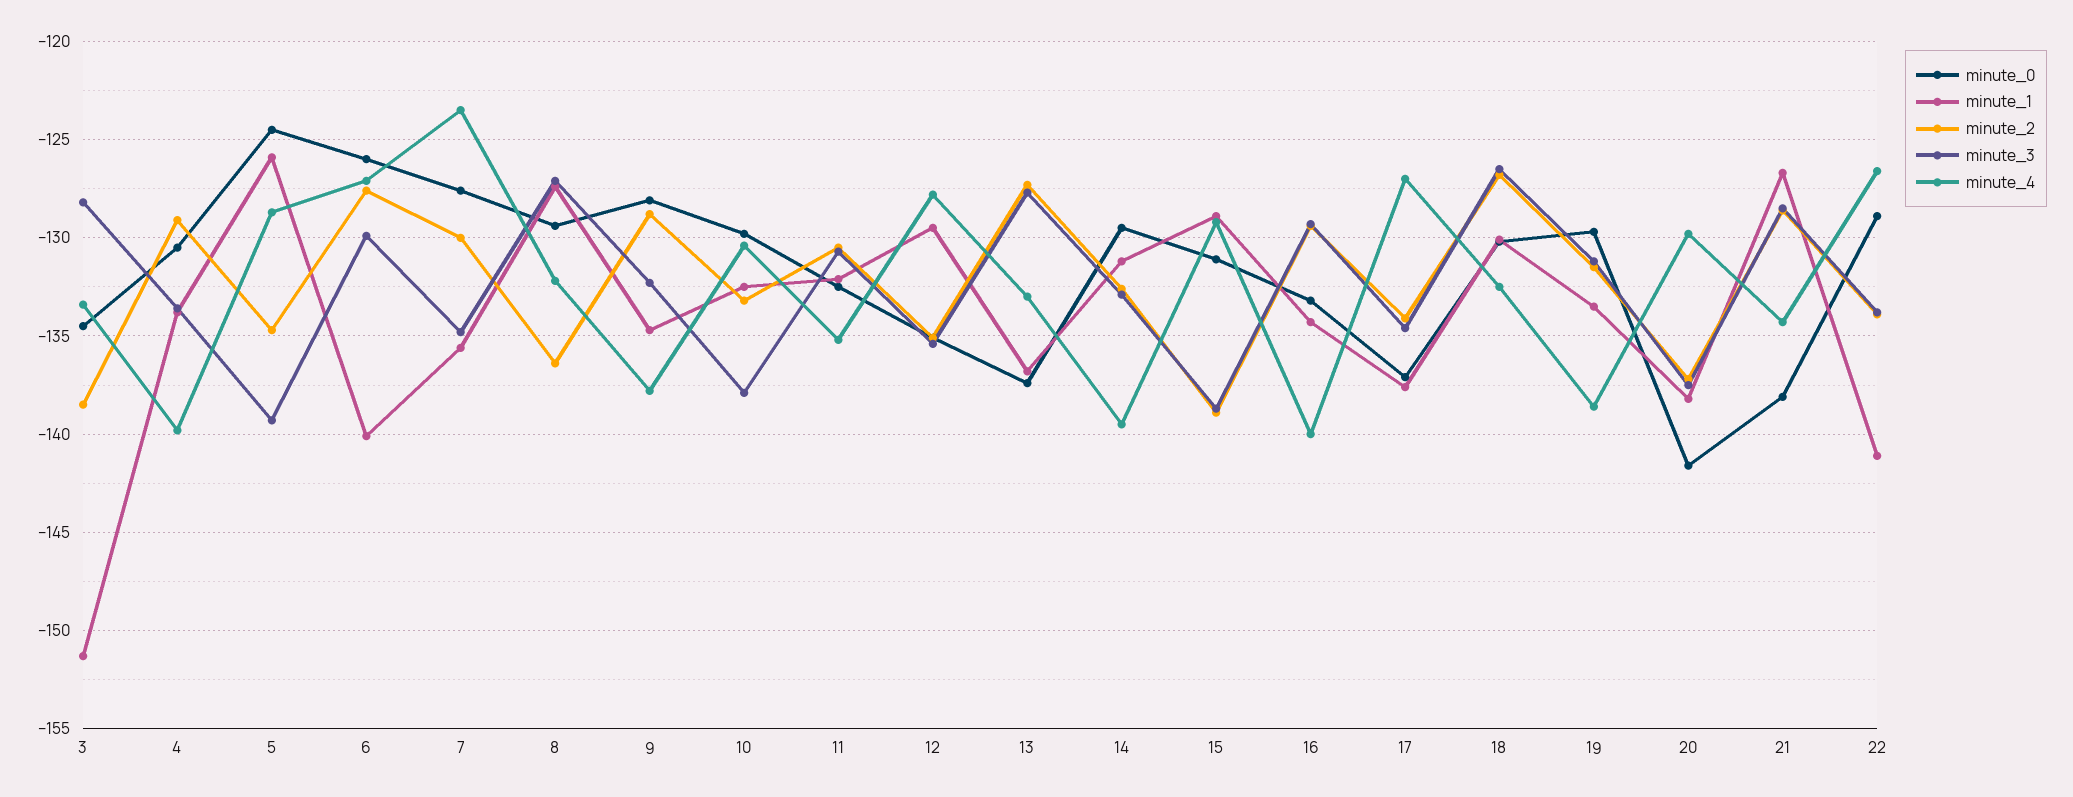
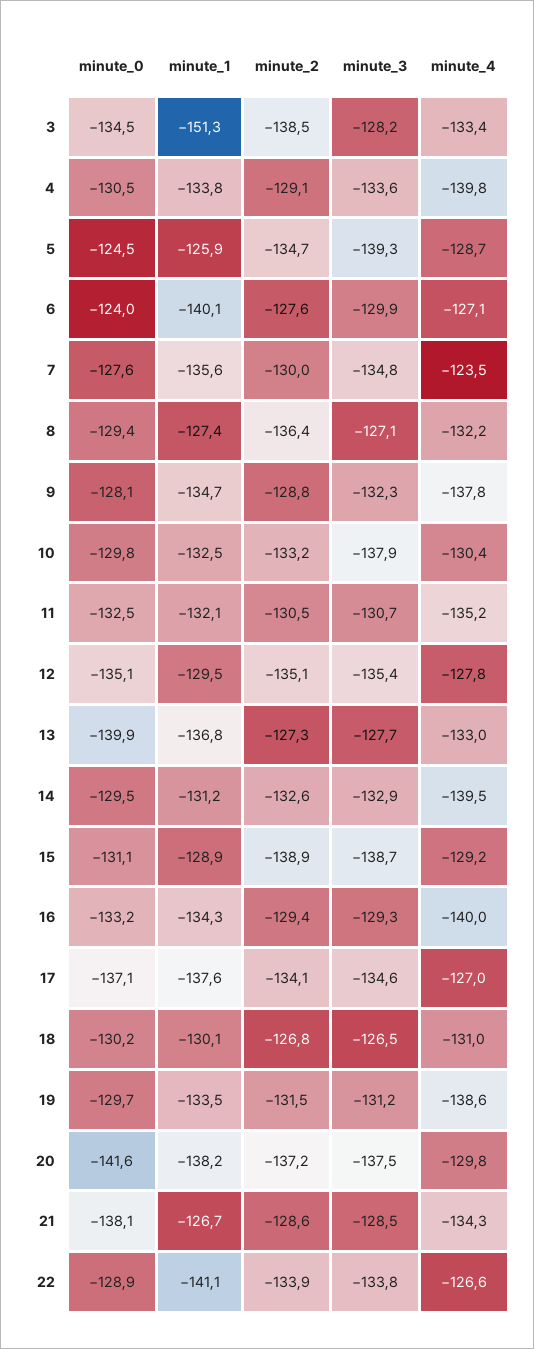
  {
    "minute_0": {
      "3": -134.5,
      "4": -130.5,
      "5": -124.5,
-     "6": -126,
+     "6": -124,
      "7": -127.6,
      "8": -129.4,
      "9": -128.1,
      "10": -129.8,
      "11": -132.5,
      "12": -135.1,
-     "13": -137.5,
+     "13": -139.9,
      "14": -129.5,
      "15": -131.1,
      "16": -133.2,
      "17": -137.1,
      "18": -130.2,
      "19": -129.7,
      "20": -141.6,
      "21": -138.1,
      "22": -128.9
    },
    "minute_1": {
      "3": -151.3,
      "4": -133.8,
      "5": -125.9,
      "6": -140.1,
      "7": -135.6,
      "8": -127.4,
      "9": -134.7,
      "10": -132.5,
      "11": -132.1,
      "12": -129.5,
      "13": -136.8,
      "14": -131.2,
      "15": -128.9,
      "16": -134.3,
      "17": -137.6,
      "18": -130.1,
      "19": -133.5,
      "20": -138.2,
      "21": -126.7,
      "22": -141.1
    },
    "minute_2": {
      "3": -138.5,
      "4": -129.1,
      "5": -134.7,
      "6": -127.6,
      "7": -130,
      "8": -136.4,
      "9": -128.8,
      "10": -133.2,
      "11": -130.5,
      "12": -135.1,
      "13": -127.3,
      "14": -132.6,
      "15": -138.9,
      "16": -129.4,
      "17": -134.1,
      "18": -126.8,
      "19": -131.5,
      "20": -137.2,
      "21": -128.6,
      "22": -133.9
    },
    "minute_3": {
      "3": -128.2,
      "4": -133.6,
      "5": -139.3,
      "6": -129.9,
      "7": -134.8,
      "8": -127.1,
      "9": -132.3,
      "10": -137.9,
      "11": -130.7,
      "12": -135.4,
      "13": -127.7,
      "14": -132.9,
      "15": -138.7,
      "16": -129.3,
      "17": -134.6,
      "18": -126.5,
      "19": -131.2,
      "20": -137.5,
      "21": -128.5,
      "22": -133.8
    },
    "minute_4": {
      "3": -133.4,
      "4": -139.8,
      "5": -128.7,
      "6": -127.1,
      "7": -123.5,
      "8": -132.2,
      "9": -137.8,
      "10": -130.4,
      "11": -135.2,
      "12": -127.8,
      "13": -133,
      "14": -139.5,
      "15": -129.2,
      "16": -140,
      "17": -127,
-     "18": -132.5,
+     "18": -131,
      "19": -138.6,
      "20": -129.8,
      "21": -134.3,
      "22": -126.6
    }
  }

